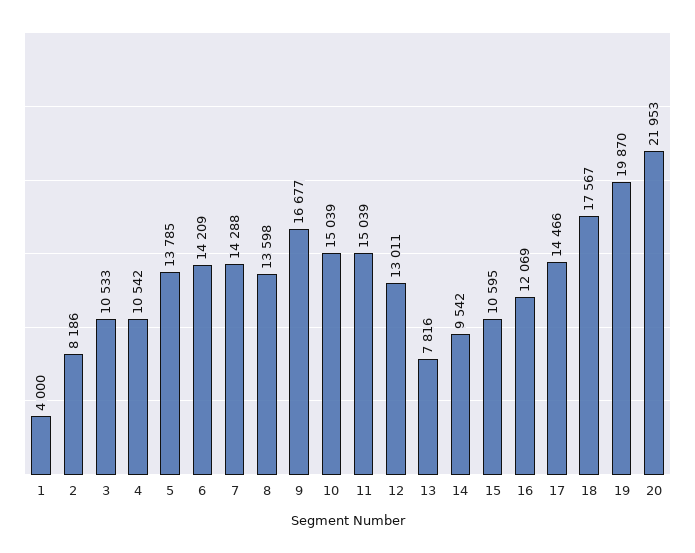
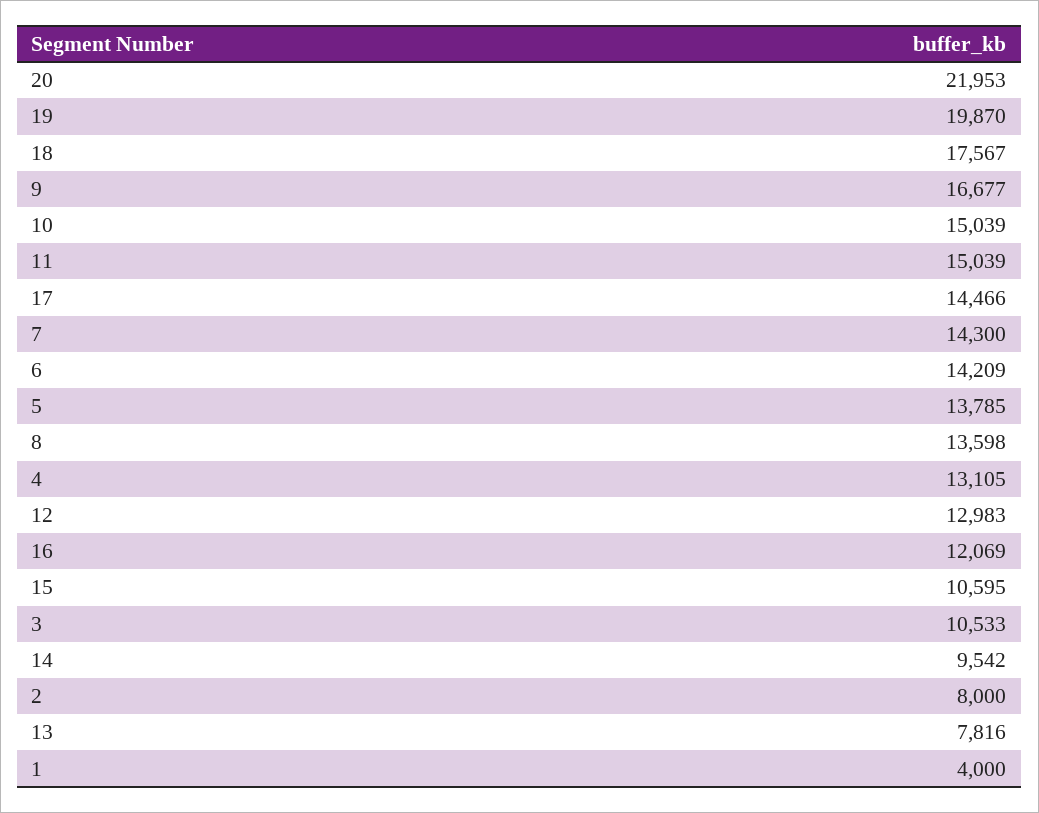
  {
    "1": 4000,
-   "2": 8186,
+   "2": 8000,
    "3": 10533,
-   "4": 10542,
+   "4": 13105,
    "5": 13785,
    "6": 14209,
-   "7": 14288,
+   "7": 14300,
    "8": 13598,
    "9": 16677,
    "10": 15039,
    "11": 15039,
-   "12": 13011,
+   "12": 12983,
    "13": 7816,
    "14": 9542,
    "15": 10595,
    "16": 12069,
    "17": 14466,
    "18": 17567,
    "19": 19870,
    "20": 21953
  }

